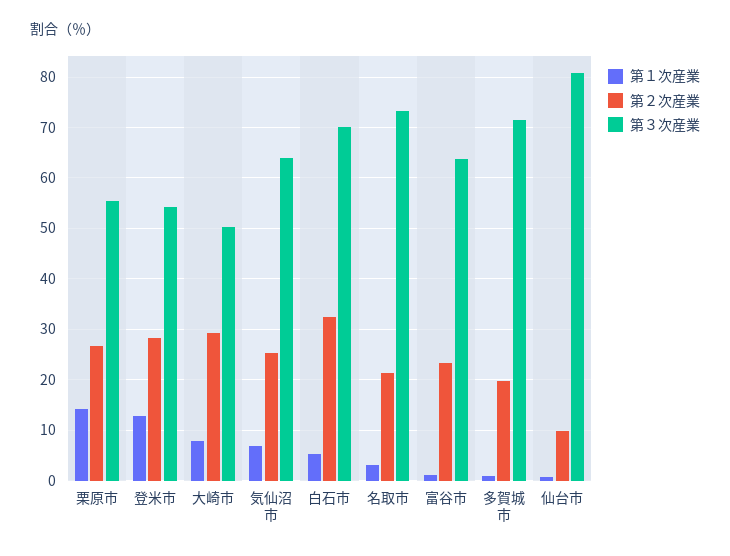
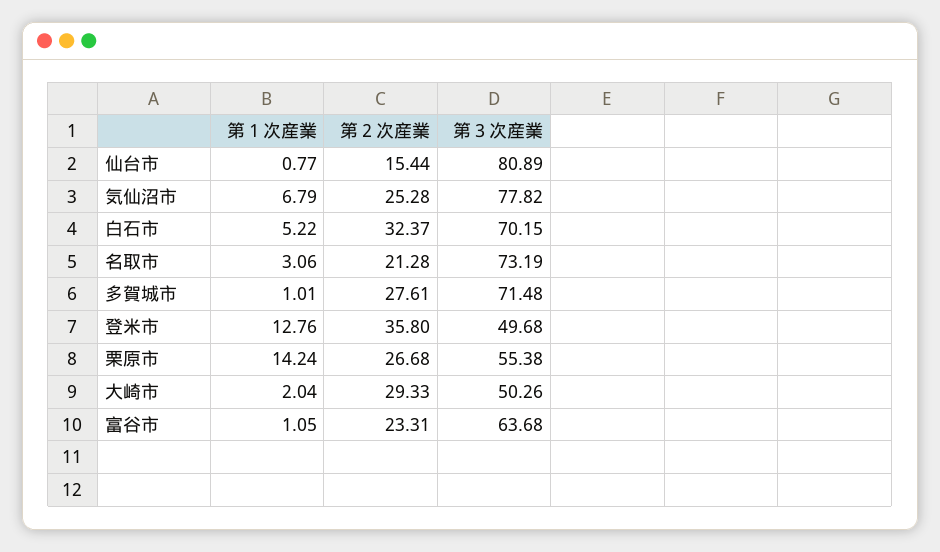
  {
    "第１次産業": {
      "栗原市": 14.24,
      "登米市": 12.76,
-     "大崎市": 8,
+     "大崎市": 2.04,
      "気仙沼市": 6.79,
      "白石市": 5.22,
      "名取市": 3.06,
      "富谷市": 1.05,
      "多賀城市": 1.01,
      "仙台市": 0.77
    },
    "第２次産業": {
      "栗原市": 26.68,
-     "登米市": 28,
+     "登米市": 35.8,
      "大崎市": 29.33,
      "気仙沼市": 25.28,
      "白石市": 32.37,
      "名取市": 21.28,
      "富谷市": 23.31,
-     "多賀城市": 20,
+     "多賀城市": 27.61,
-     "仙台市": 10
+     "仙台市": 15.44
    },
    "第３次産業": {
      "栗原市": 55.38,
-     "登米市": 54,
+     "登米市": 49.68,
      "大崎市": 50.26,
-     "気仙沼市": 64,
+     "気仙沼市": 77.82,
      "白石市": 70.15,
      "名取市": 73.19,
      "富谷市": 63.68,
      "多賀城市": 71.48,
      "仙台市": 80.89
    }
  }

